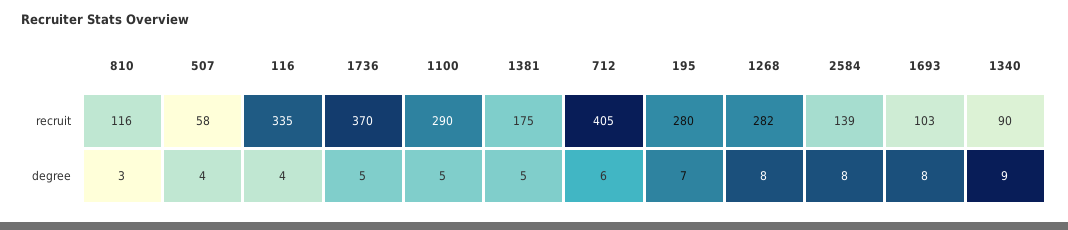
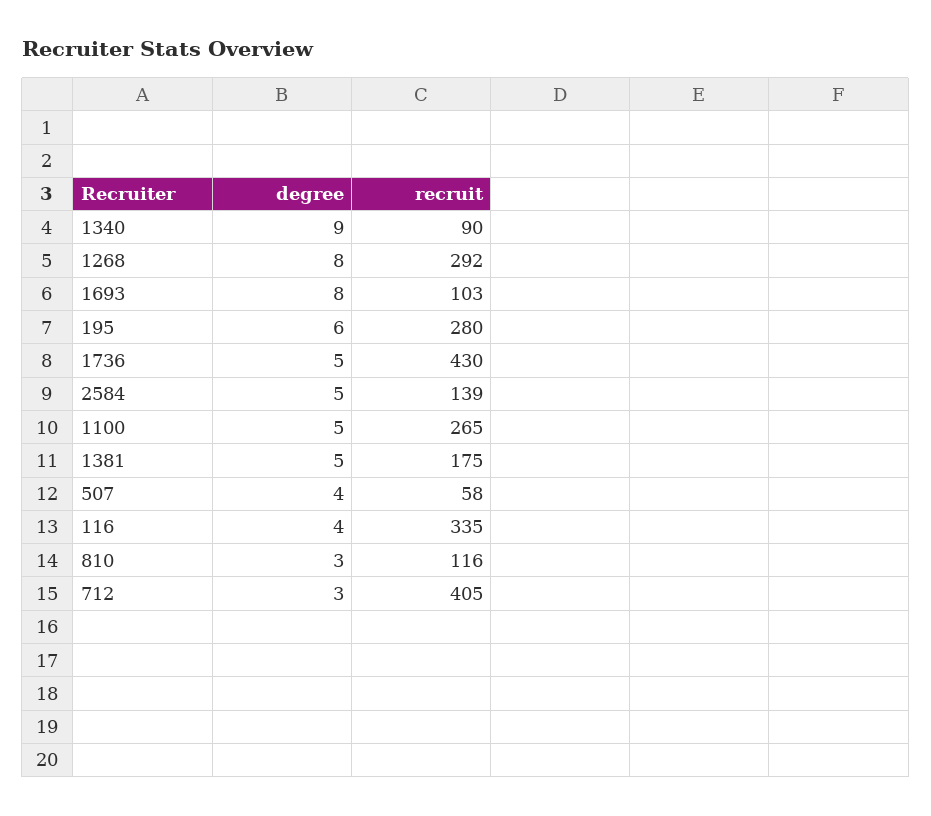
  {
    "810": {
      "recruit": 116,
      "degree": 3
    },
    "507": {
      "recruit": 58,
      "degree": 4
    },
    "116": {
      "recruit": 335,
      "degree": 4
    },
    "1736": {
-     "recruit": 370,
+     "recruit": 430,
      "degree": 5
    },
    "1100": {
-     "recruit": 290,
+     "recruit": 265,
      "degree": 5
    },
    "1381": {
      "recruit": 175,
      "degree": 5
    },
    "712": {
      "recruit": 405,
-     "degree": 6
+     "degree": 3
    },
    "195": {
      "recruit": 280,
-     "degree": 7
+     "degree": 6
    },
    "1268": {
-     "recruit": 282,
+     "recruit": 292,
      "degree": 8
    },
    "2584": {
      "recruit": 139,
-     "degree": 8
+     "degree": 5
    },
    "1693": {
      "recruit": 103,
      "degree": 8
    },
    "1340": {
      "recruit": 90,
      "degree": 9
    }
  }

